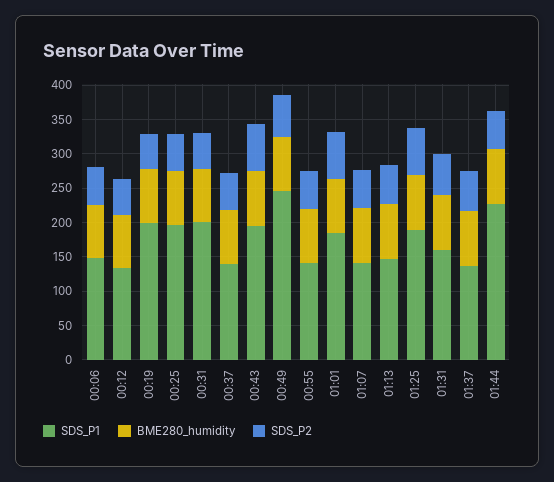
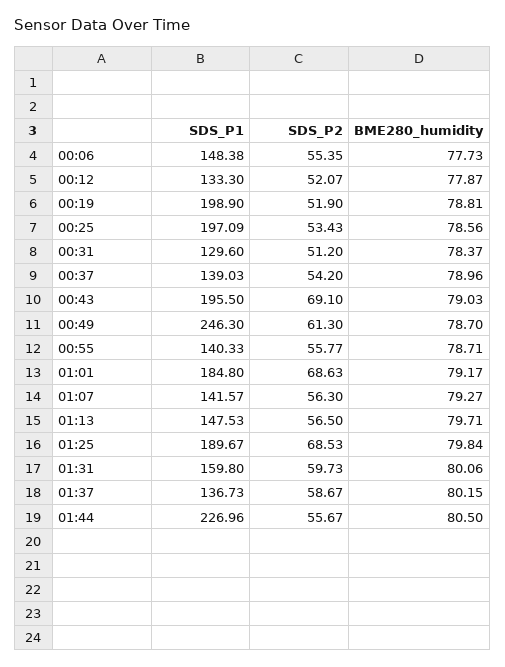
  {
    "SDS_P1": {
      "00:06": 148.38,
      "00:12": 133.3,
      "00:19": 198.9,
      "00:25": 197.09,
-     "00:31": 200,
+     "00:31": 129.6,
      "00:37": 139.03,
      "00:43": 195.5,
      "00:49": 246.3,
      "00:55": 140.33,
      "01:01": 184.8,
      "01:07": 141.57,
      "01:13": 147.53,
      "01:25": 189.67,
      "01:31": 159.8,
      "01:37": 136.73,
      "01:44": 226.96
    },
    "BME280_humidity": {
      "00:06": 77.73,
      "00:12": 77.87,
      "00:19": 78.81,
      "00:25": 78.56,
      "00:31": 78.37,
      "00:37": 78.96,
      "00:43": 79.03,
      "00:49": 78.7,
      "00:55": 78.71,
      "01:01": 79.17,
      "01:07": 79.27,
      "01:13": 79.71,
      "01:25": 79.84,
      "01:31": 80.06,
      "01:37": 80.15,
      "01:44": 80.5
    },
    "SDS_P2": {
      "00:06": 55.35,
      "00:12": 52.07,
      "00:19": 51.9,
      "00:25": 53.43,
      "00:31": 51.2,
      "00:37": 54.2,
      "00:43": 69.1,
      "00:49": 61.3,
      "00:55": 55.77,
      "01:01": 68.63,
      "01:07": 56.3,
      "01:13": 56.5,
      "01:25": 68.53,
      "01:31": 59.73,
      "01:37": 58.67,
      "01:44": 55.67
    }
  }

